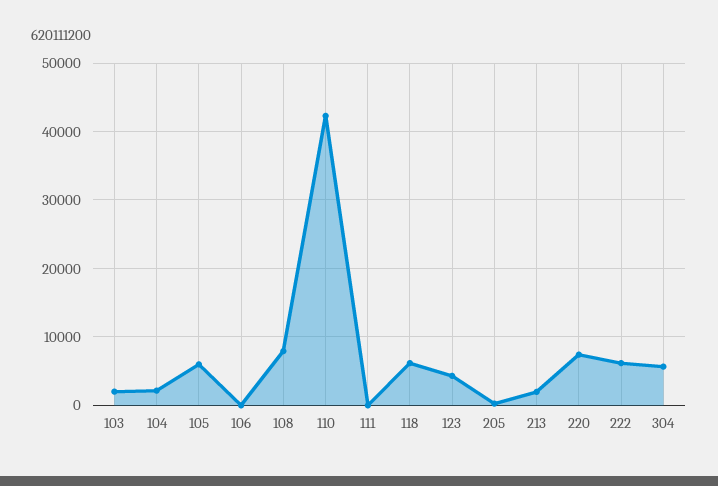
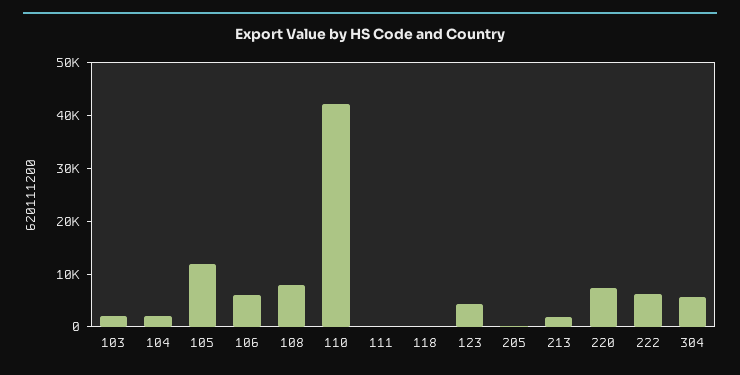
  {
    "103": 2000,
    "104": 2000,
-   "105": 6000,
+   "105": 12000,
-   "106": 0,
+   "106": 6000,
    "108": 8000,
    "110": 42000,
    "111": 0,
-   "118": 6000,
+   "118": 0,
    "123": 4000,
    "205": 0,
    "213": 2000,
    "220": 7000,
    "222": 6000,
    "304": 6000
  }

